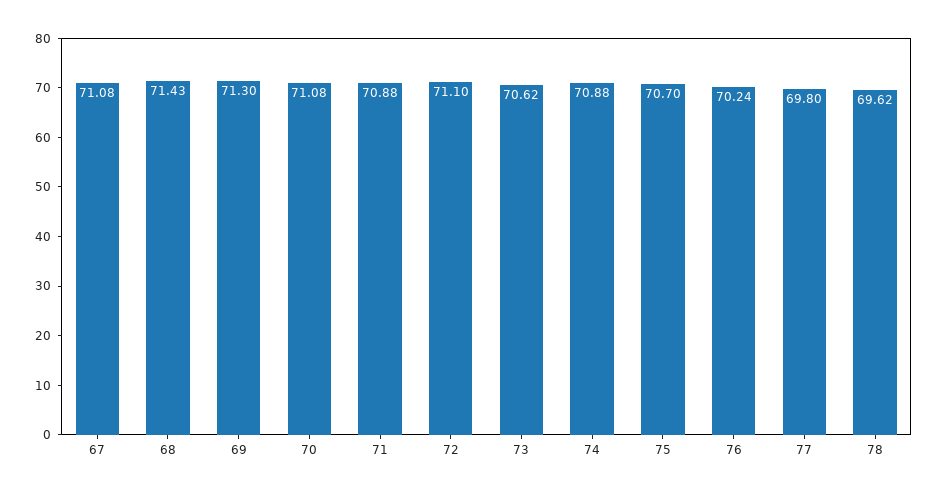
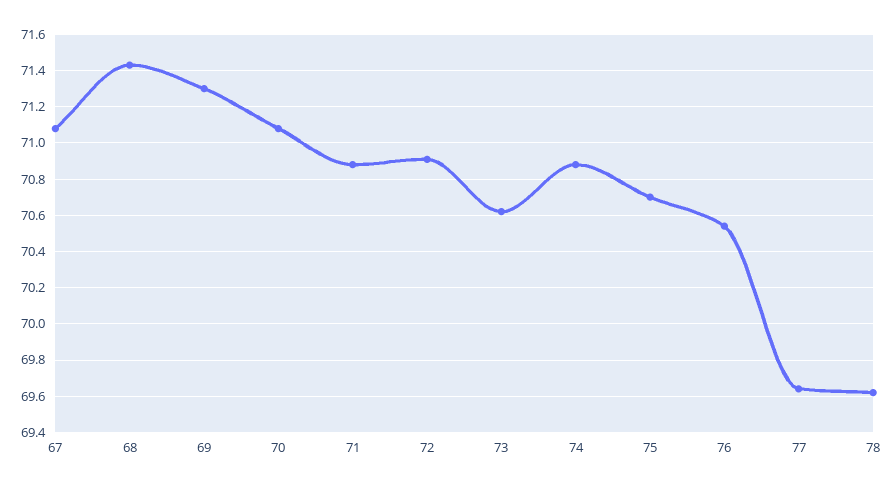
  {
    "67": 71.08,
    "68": 71.43,
    "69": 71.3,
    "70": 71.08,
    "71": 70.88,
-   "72": 71.1,
+   "72": 70.9,
    "73": 70.62,
    "74": 70.88,
    "75": 70.7,
-   "76": 70.24,
+   "76": 70.55,
-   "77": 69.8,
+   "77": 69.65,
    "78": 69.62
  }

